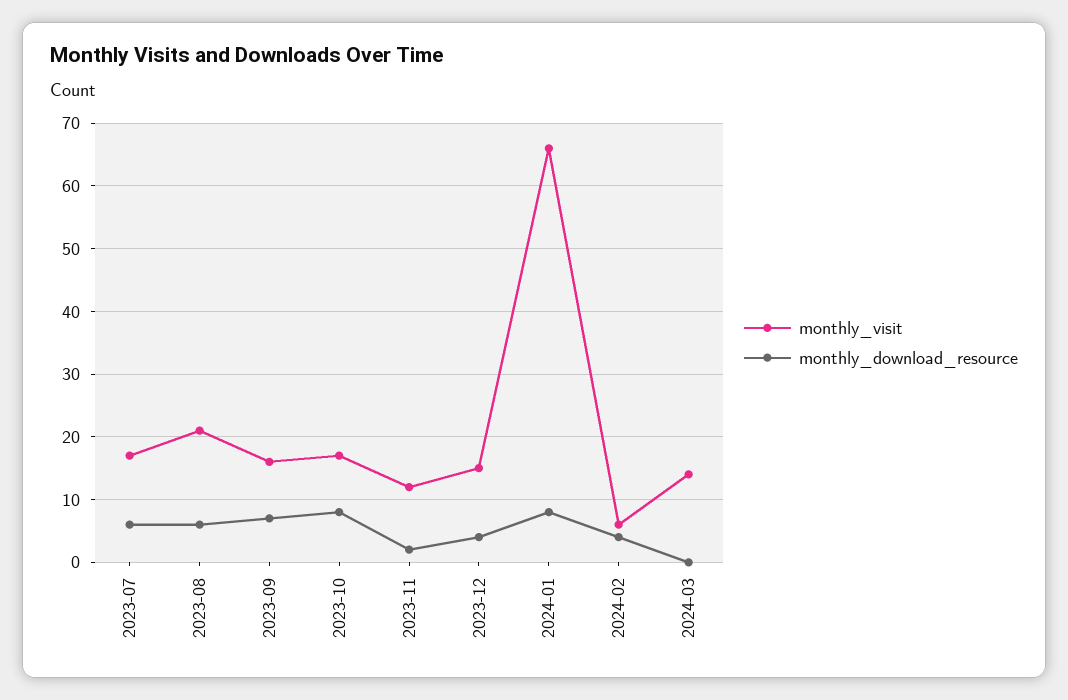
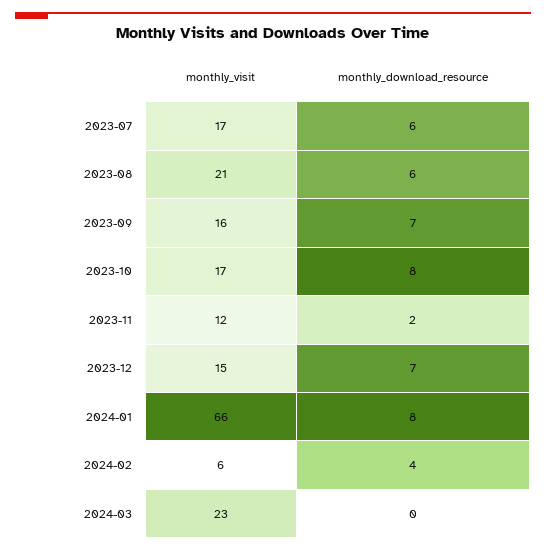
  {
    "monthly_visit": {
      "2023-07": 17,
      "2023-08": 21,
      "2023-09": 16,
      "2023-10": 17,
      "2023-11": 12,
      "2023-12": 15,
      "2024-01": 66,
      "2024-02": 6,
-     "2024-03": 14
+     "2024-03": 23
    },
    "monthly_download_resource": {
      "2023-07": 6,
      "2023-08": 6,
      "2023-09": 7,
      "2023-10": 8,
      "2023-11": 2,
-     "2023-12": 4,
+     "2023-12": 7,
      "2024-01": 8,
      "2024-02": 4,
      "2024-03": 0
    }
  }

